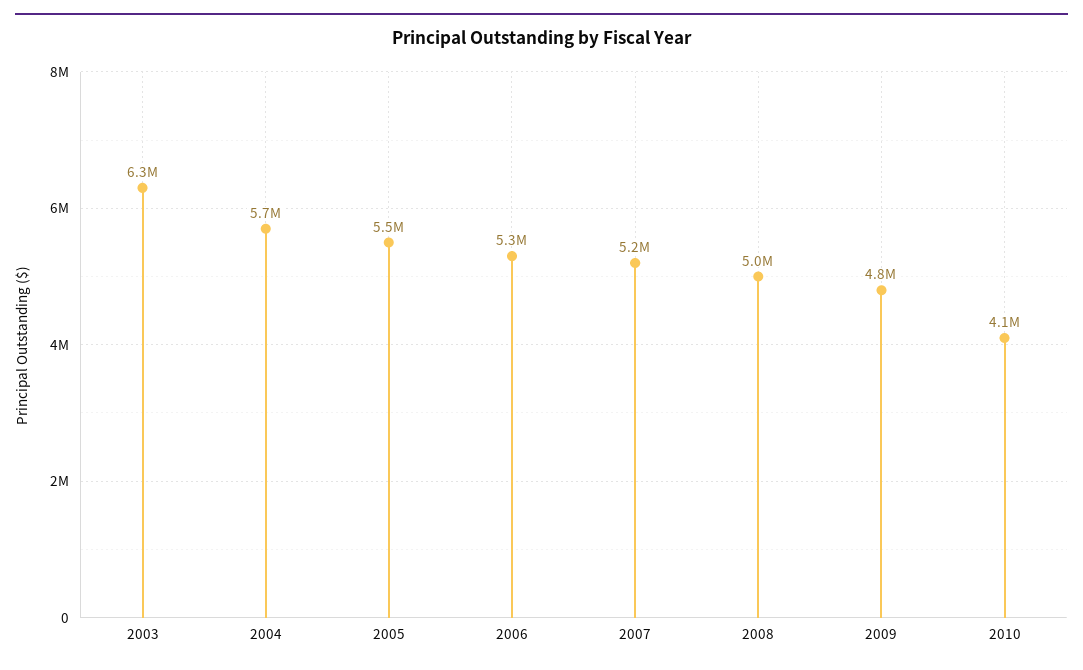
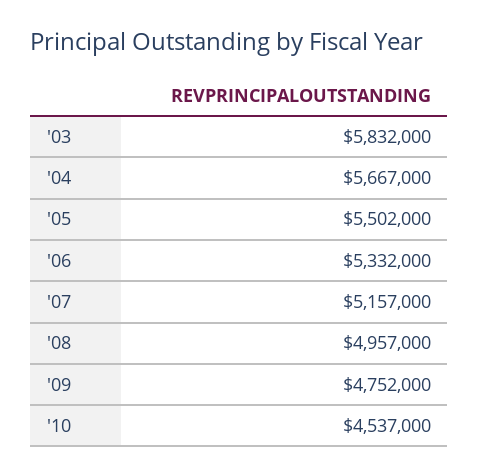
  {
-   "2003": 6300000,
+   "2003": 5832000,
    "2004": 5667000,
    "2005": 5502000,
    "2006": 5332000,
    "2007": 5157000,
    "2008": 4957000,
    "2009": 4752000,
-   "2010": 4100000
+   "2010": 4537000
  }

